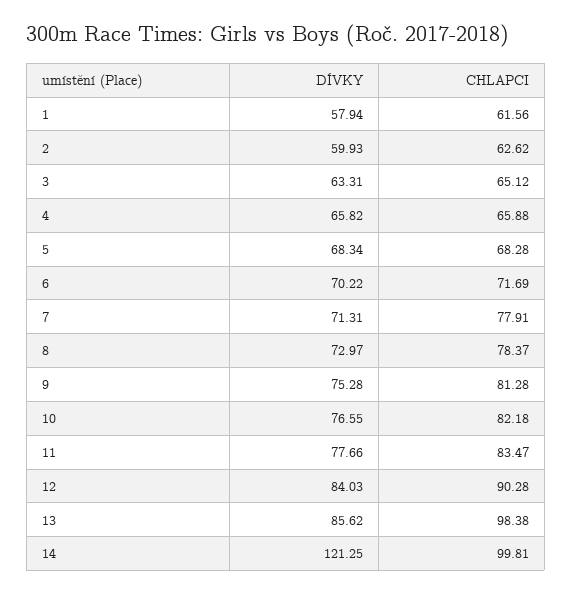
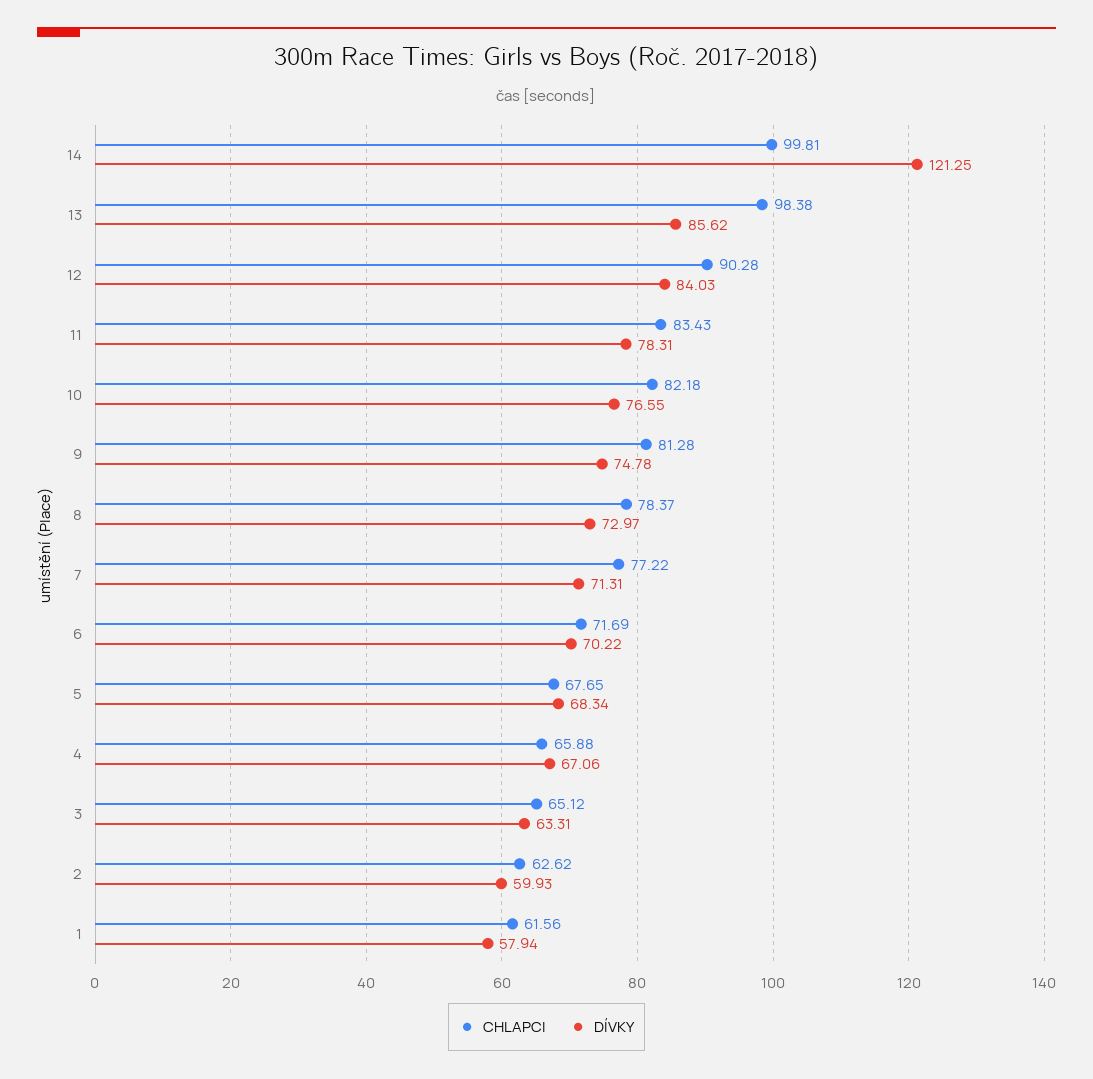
  {
    "DÍVKY": {
      "1": 57.94,
      "2": 59.93,
      "3": 63.31,
-     "4": 65.82,
+     "4": 67.06,
      "5": 68.34,
      "6": 70.22,
      "7": 71.31,
      "8": 72.97,
-     "9": 75.28,
+     "9": 74.78,
      "10": 76.55,
-     "11": 77.66,
+     "11": 78.31,
      "12": 84.03,
      "13": 85.62,
      "14": 121.25
    },
    "CHLAPCI": {
      "1": 61.56,
      "2": 62.62,
      "3": 65.12,
      "4": 65.88,
-     "5": 68.28,
+     "5": 67.65,
      "6": 71.69,
-     "7": 77.91,
+     "7": 77.22,
      "8": 78.37,
      "9": 81.28,
      "10": 82.18,
-     "11": 83.47,
+     "11": 83.43,
      "12": 90.28,
      "13": 98.38,
      "14": 99.81
    }
  }

